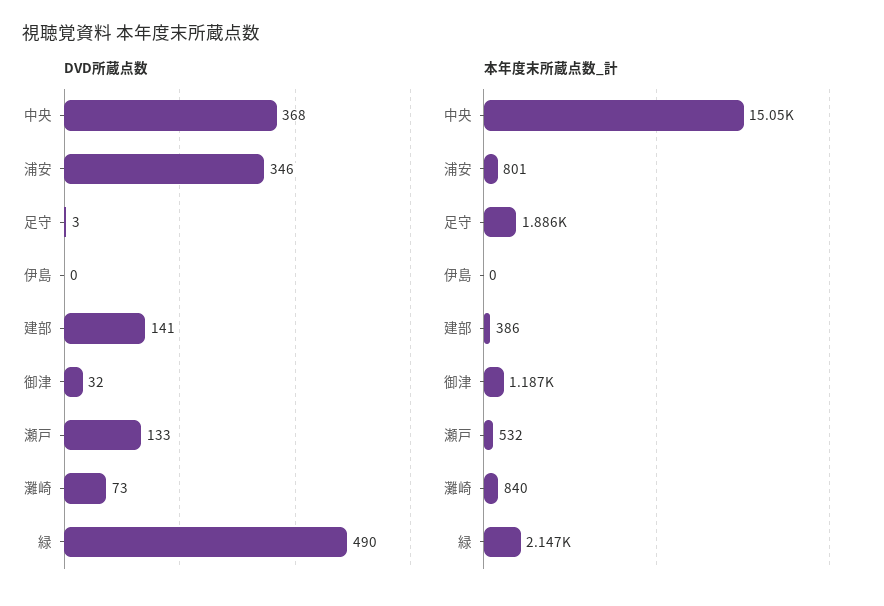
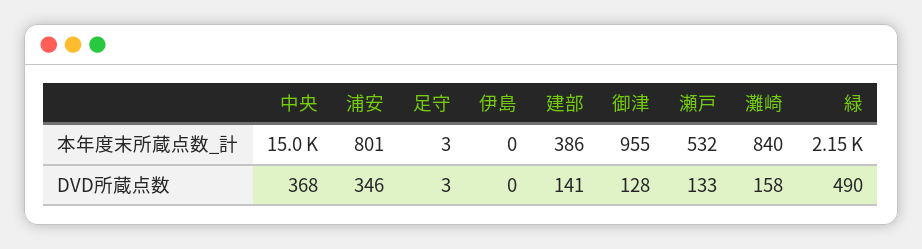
  {
    "DVD所蔵点数": {
      "中央": 368,
      "浦安": 346,
      "足守": 3,
      "伊島": 0,
      "建部": 141,
-     "御津": 32,
+     "御津": 128,
      "瀬戸": 133,
-     "灘崎": 73,
+     "灘崎": 158,
      "緑": 490
    },
    "本年度末所蔵点数_計": {
      "中央": 15050,
      "浦安": 801,
-     "足守": 1886,
+     "足守": 3,
      "伊島": 0,
      "建部": 386,
-     "御津": 1187,
+     "御津": 955,
      "瀬戸": 532,
      "灘崎": 840,
      "緑": 2147
    }
  }

